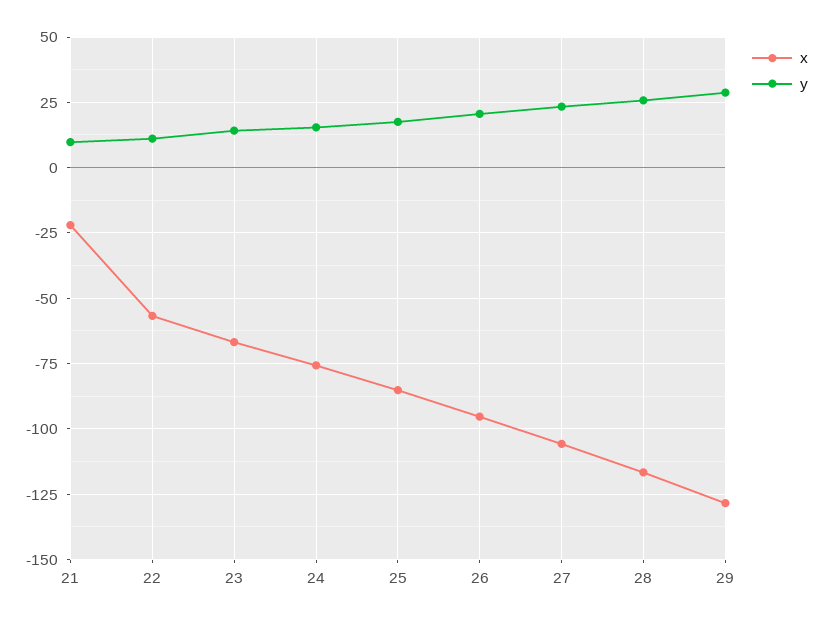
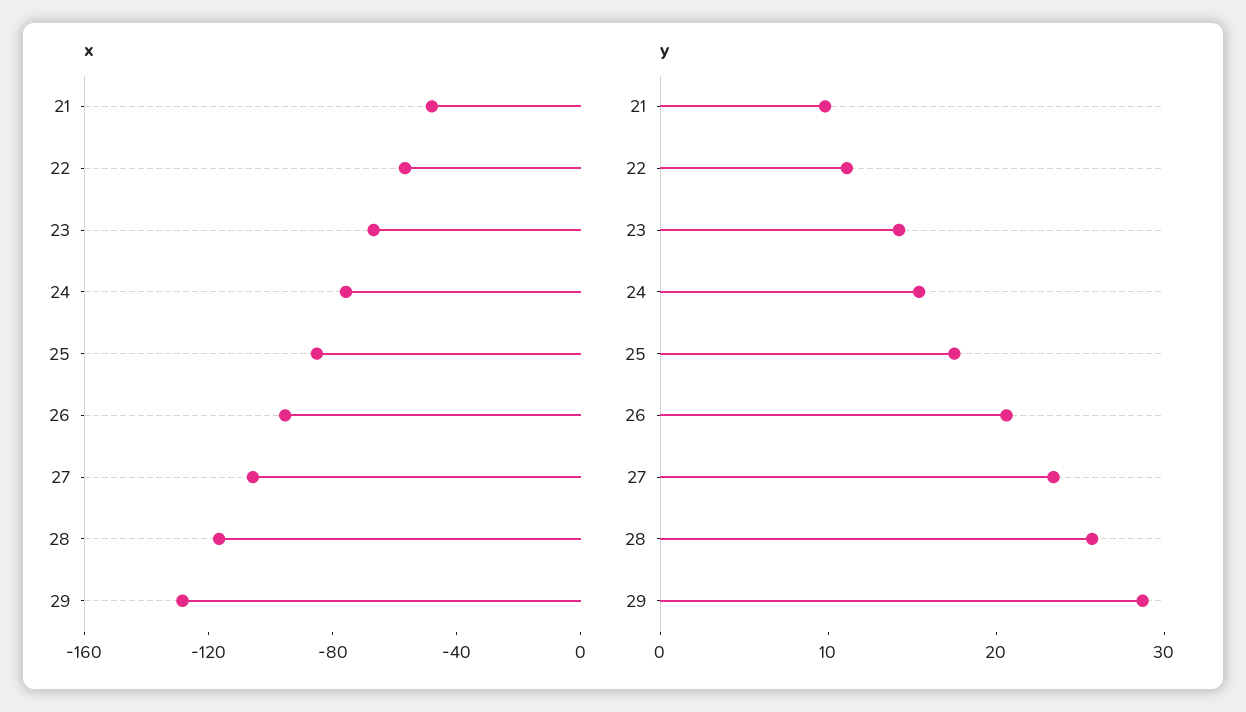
  {
    "x": {
-     "21": -22.5,
+     "21": -50,
      "22": -57.5,
      "23": -67.5,
      "24": -75,
      "25": -85,
      "26": -95,
      "27": -105,
      "28": -117.5,
      "29": -127.5
    },
    "y": {
      "21": 10,
      "22": 12,
      "23": 14,
      "24": 16,
      "25": 18,
      "26": 20,
      "27": 24,
      "28": 26,
      "29": 28
    }
  }

